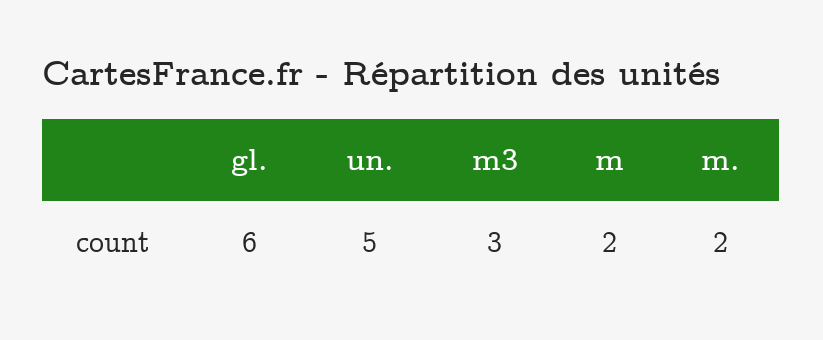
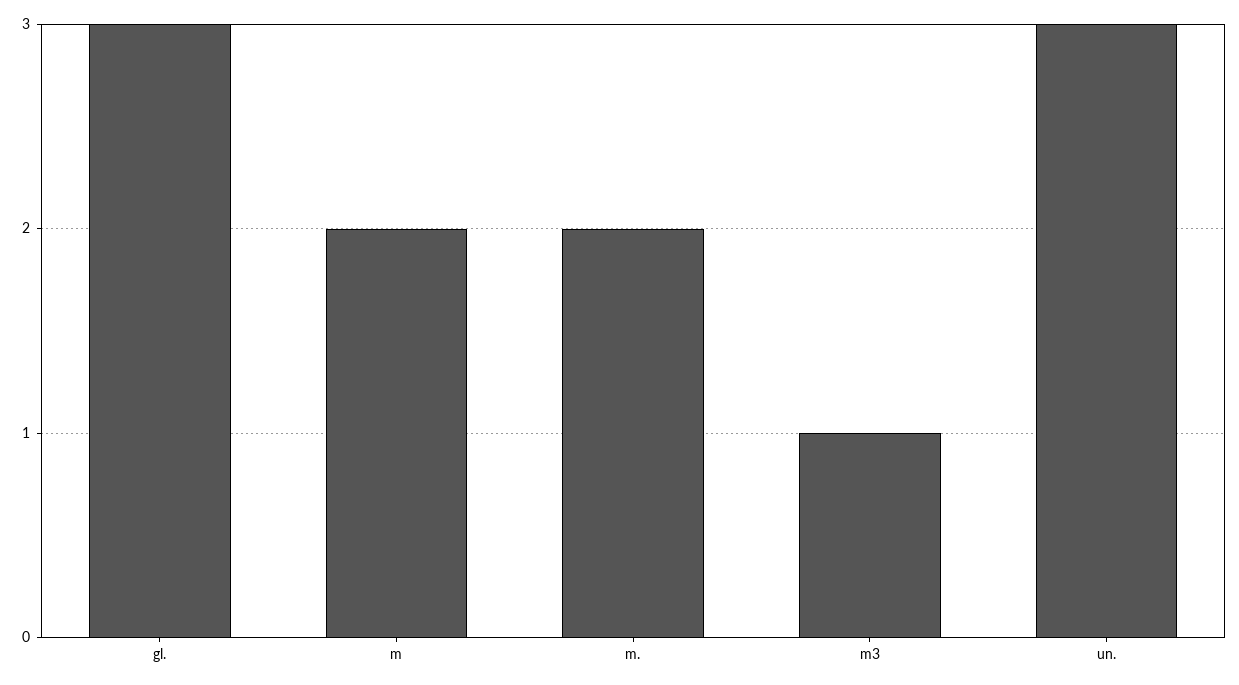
  {
-   "gl.": 6,
+   "gl.": 3,
-   "un.": 5,
+   "un.": 3,
-   "m3": 3,
+   "m3": 1,
    "m": 2,
    "m.": 2
  }

